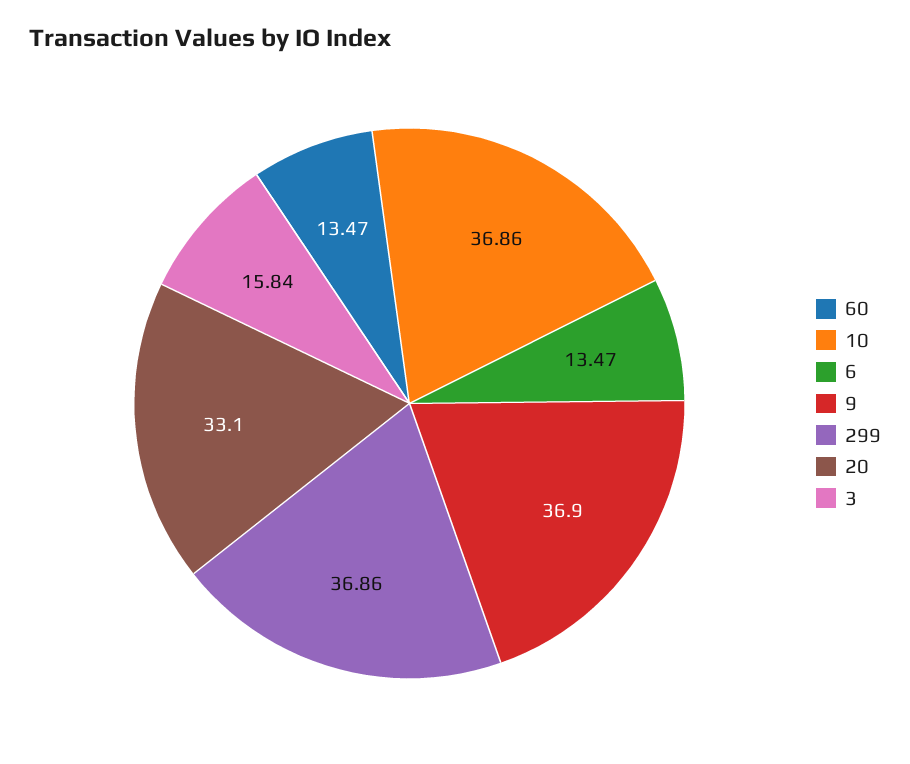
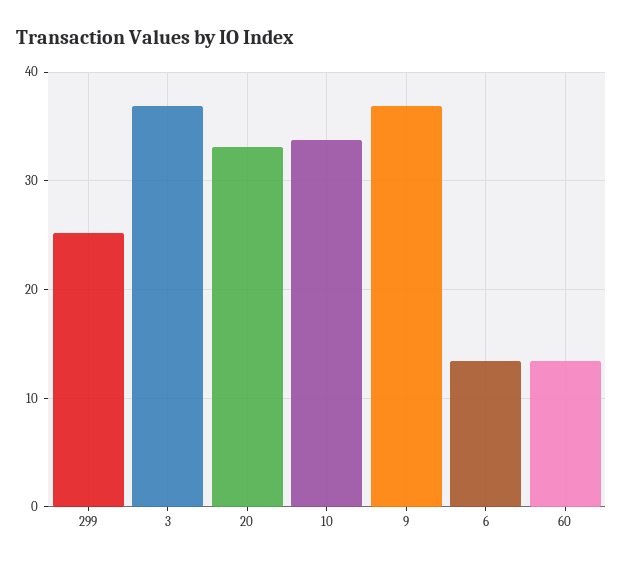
  {
    "60": 13.47,
-   "10": 36.86,
+   "10": 34,
    "6": 13.47,
    "9": 36.9,
-   "299": 36.86,
+   "299": 25,
    "20": 33.1,
-   "3": 15.84
+   "3": 37
  }

